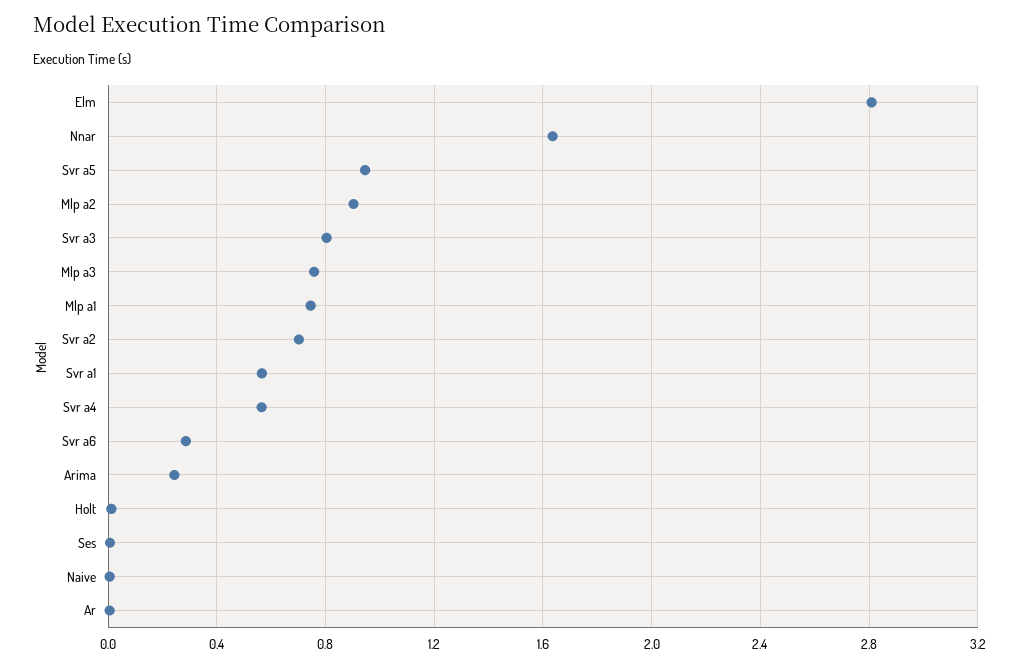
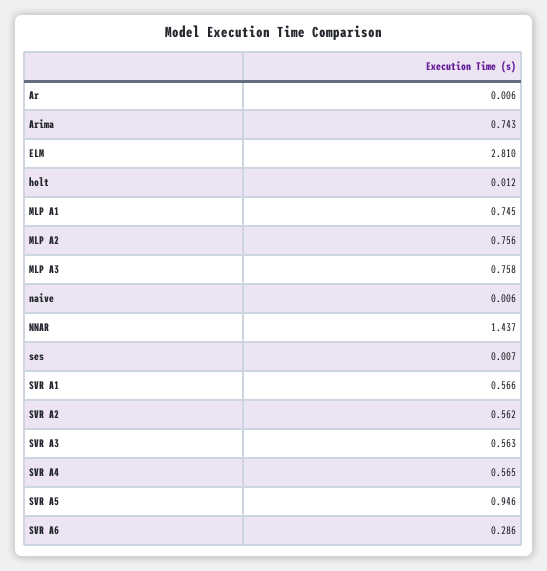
  {
    "Elm": 2.81,
-   "Nnar": 1.65,
+   "Nnar": 1.437,
    "Svr a5": 0.946,
-   "Mlp a2": 0.9,
+   "Mlp a2": 0.756,
-   "Svr a3": 0.8,
+   "Svr a3": 0.563,
    "Mlp a3": 0.758,
    "Mlp a1": 0.745,
-   "Svr a2": 0.7,
+   "Svr a2": 0.562,
    "Svr a1": 0.566,
    "Svr a4": 0.565,
    "Svr a6": 0.286,
-   "Arima": 0.25,
+   "Arima": 0.743,
    "Holt": 0.012,
    "Ses": 0.007,
    "Naive": 0.006,
    "Ar": 0.006
  }

